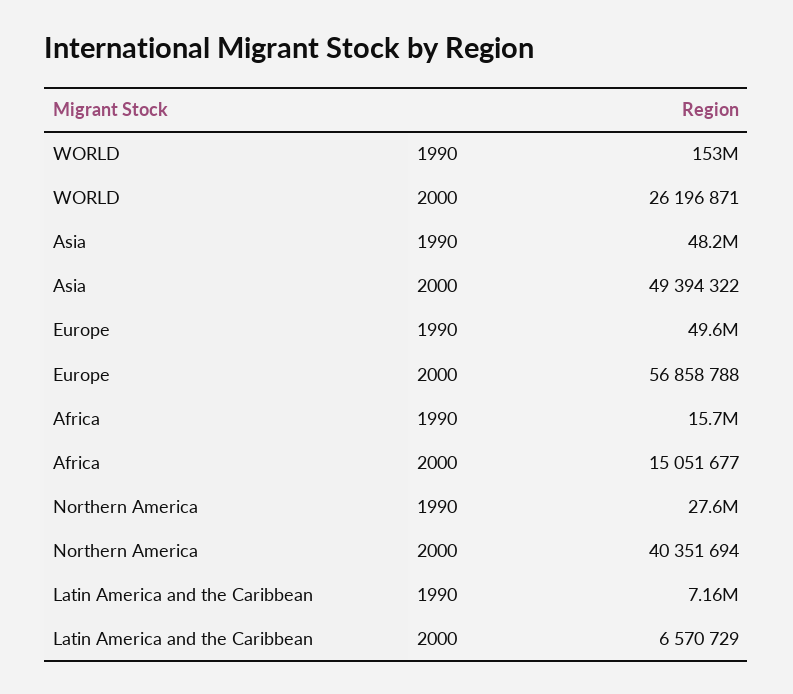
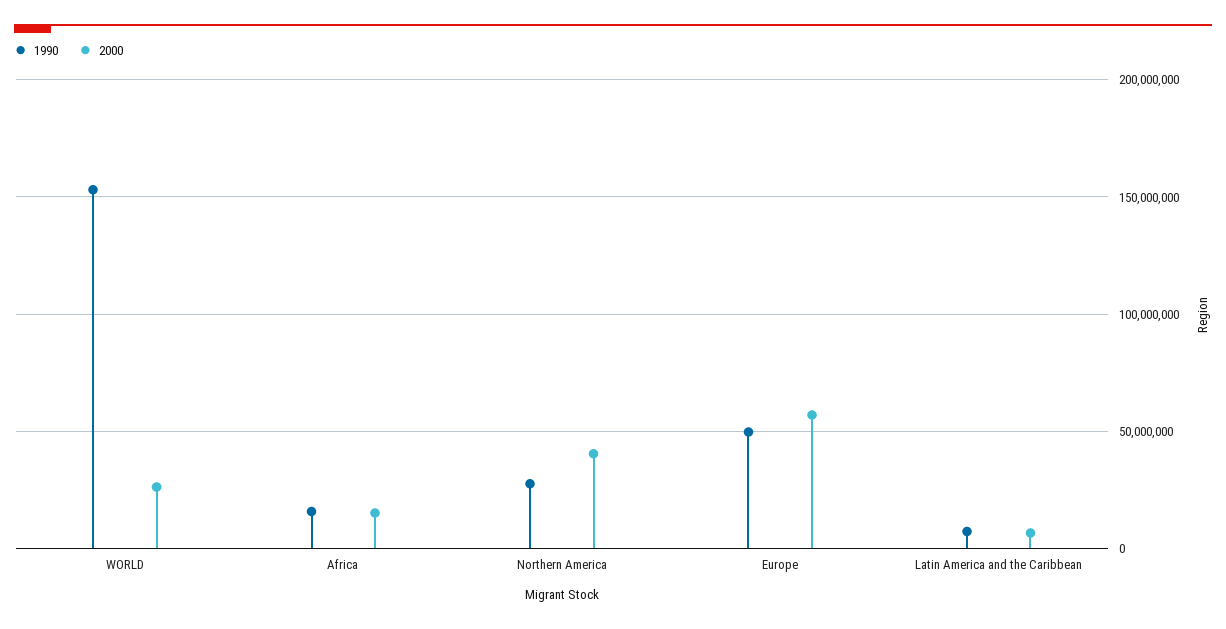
  {
    "1990": {
      "WORLD": 153000000,
-     "Asia": 48200000,
      "Europe": 49600000,
      "Africa": 15700000,
      "Northern America": 27600000,
      "Latin America and the Caribbean": 7160000
    },
    "2000": {
      "WORLD": 26196871,
-     "Asia": 49394322,
      "Europe": 56858788,
      "Africa": 15051677,
      "Northern America": 40351694,
      "Latin America and the Caribbean": 6570729
    }
  }

